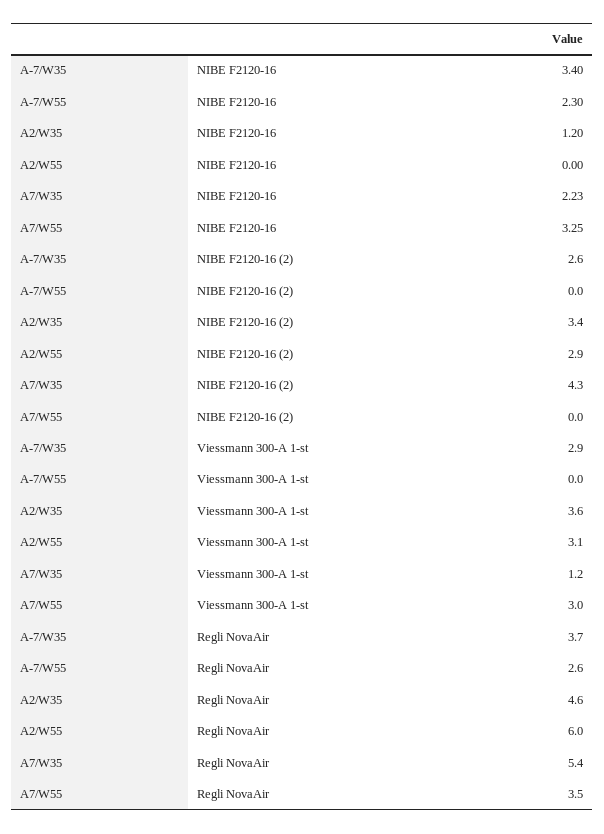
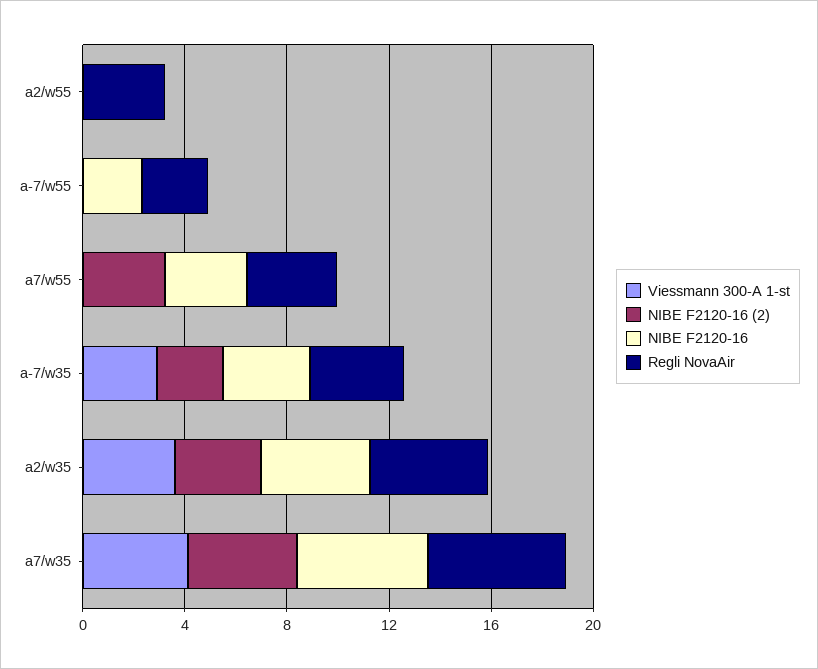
  {
    "NIBE F2120-16": {
      "A-7/W35": 3.4,
      "A-7/W55": 2.3,
-     "A2/W35": 1.2,
+     "A2/W35": 4,
      "A2/W55": 0,
-     "A7/W35": 2.23,
+     "A7/W35": 5,
      "A7/W55": 3.25
    },
    "NIBE F2120-16 (2)": {
      "A-7/W35": 2.6,
      "A-7/W55": 0,
      "A2/W35": 3.4,
-     "A2/W55": 2.9,
+     "A2/W55": 0,
      "A7/W35": 4.3,
-     "A7/W55": 0
+     "A7/W55": 3
    },
    "Viessmann 300-A 1-st": {
      "A-7/W35": 2.9,
      "A-7/W55": 0,
      "A2/W35": 3.6,
-     "A2/W55": 3.1,
+     "A2/W55": 0,
-     "A7/W35": 1.2,
+     "A7/W35": 4,
-     "A7/W55": 3
+     "A7/W55": 0
    },
    "Regli NovaAir": {
      "A-7/W35": 3.7,
      "A-7/W55": 2.6,
      "A2/W35": 4.6,
-     "A2/W55": 6,
+     "A2/W55": 3,
      "A7/W35": 5.4,
      "A7/W55": 3.5
    }
  }

